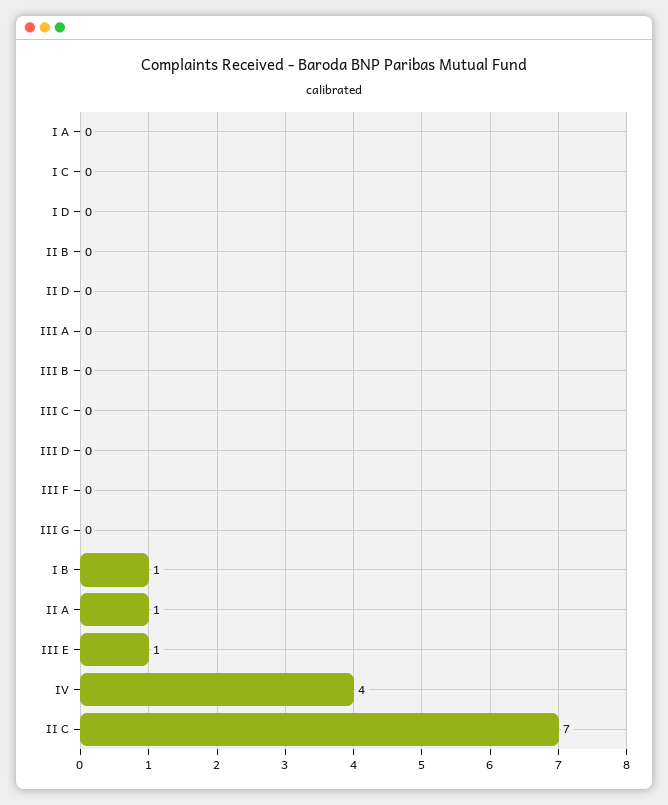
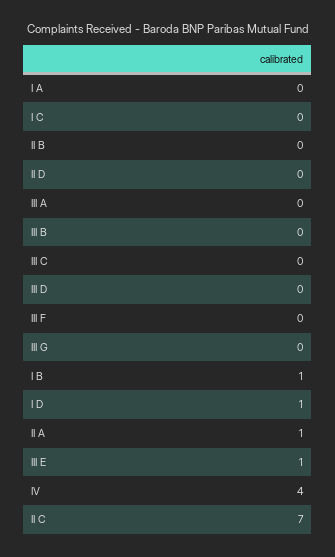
  {
    "I A": 0,
    "I C": 0,
-   "I D": 0,
+   "I D": 1,
    "II B": 0,
    "II D": 0,
    "III A": 0,
    "III B": 0,
    "III C": 0,
    "III D": 0,
    "III F": 0,
    "III G": 0,
    "I B": 1,
    "II A": 1,
    "III E": 1,
    "IV": 4,
    "II C": 7
  }

